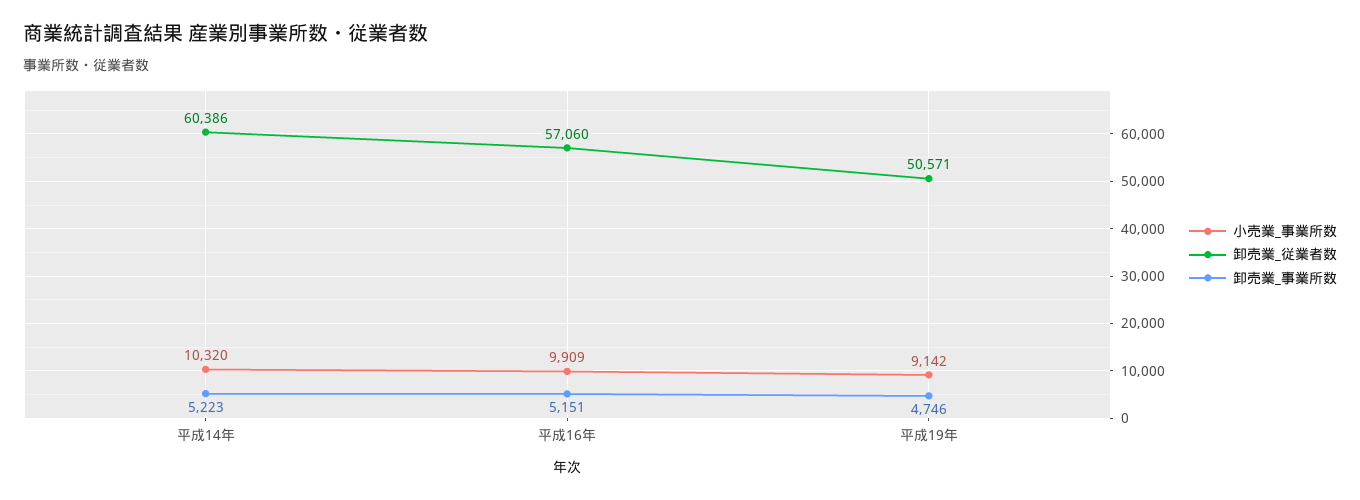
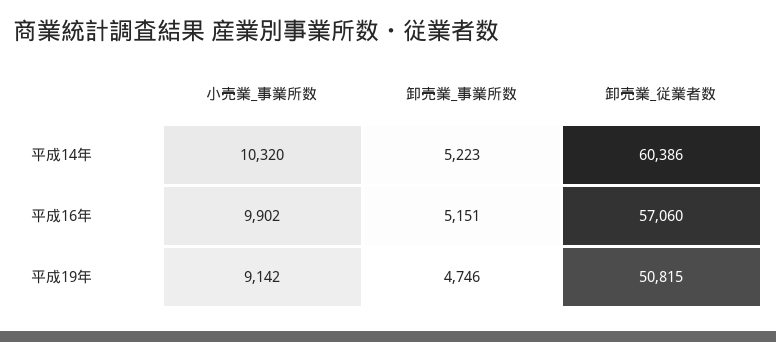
  {
    "小売業_事業所数": {
      "平成14年": 10320,
-     "平成16年": 9909,
+     "平成16年": 9902,
      "平成19年": 9142
    },
    "卸売業_従業者数": {
      "平成14年": 60386,
      "平成16年": 57060,
-     "平成19年": 50571
+     "平成19年": 50815
    },
    "卸売業_事業所数": {
      "平成14年": 5223,
      "平成16年": 5151,
      "平成19年": 4746
    }
  }

